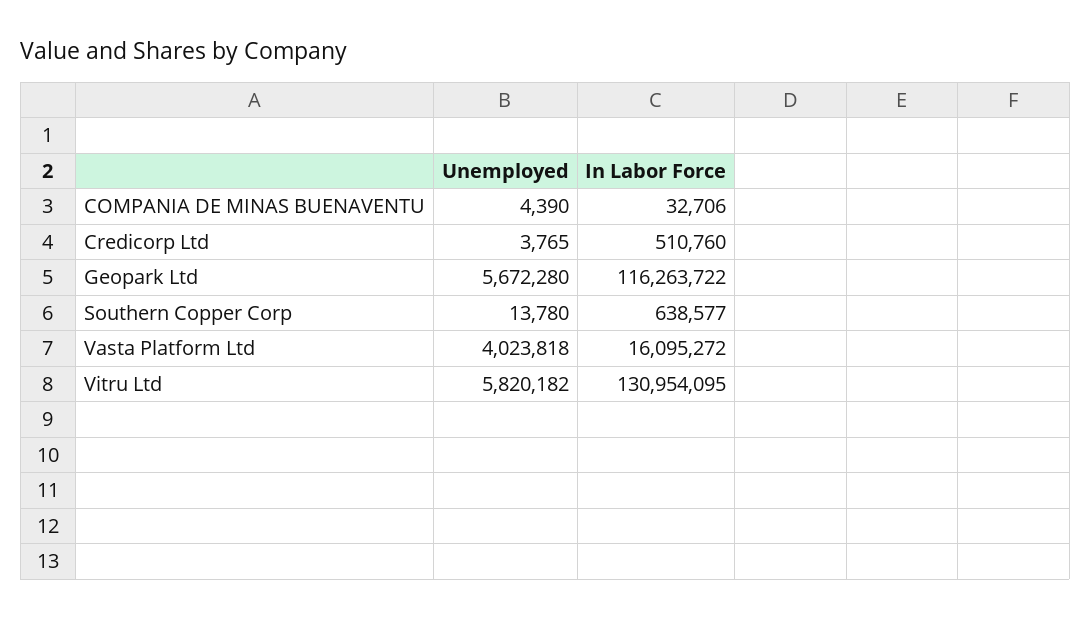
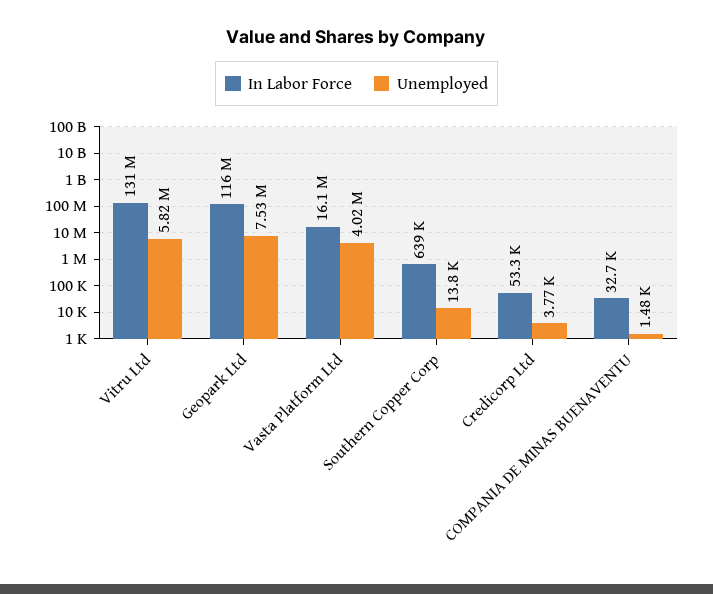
  {
    "Unemployed": {
-     "COMPANIA DE MINAS BUENAVENTU": 4390,
+     "COMPANIA DE MINAS BUENAVENTU": 1480,
      "Credicorp Ltd": 3765,
-     "Geopark Ltd": 5672280,
+     "Geopark Ltd": 7530000,
      "Southern Copper Corp": 13780,
      "Vasta Platform Ltd": 4023818,
      "Vitru Ltd": 5820182
    },
    "In Labor Force": {
      "COMPANIA DE MINAS BUENAVENTU": 32706,
-     "Credicorp Ltd": 510760,
+     "Credicorp Ltd": 53300,
      "Geopark Ltd": 116263722,
      "Southern Copper Corp": 638577,
      "Vasta Platform Ltd": 16095272,
      "Vitru Ltd": 130954095
    }
  }

